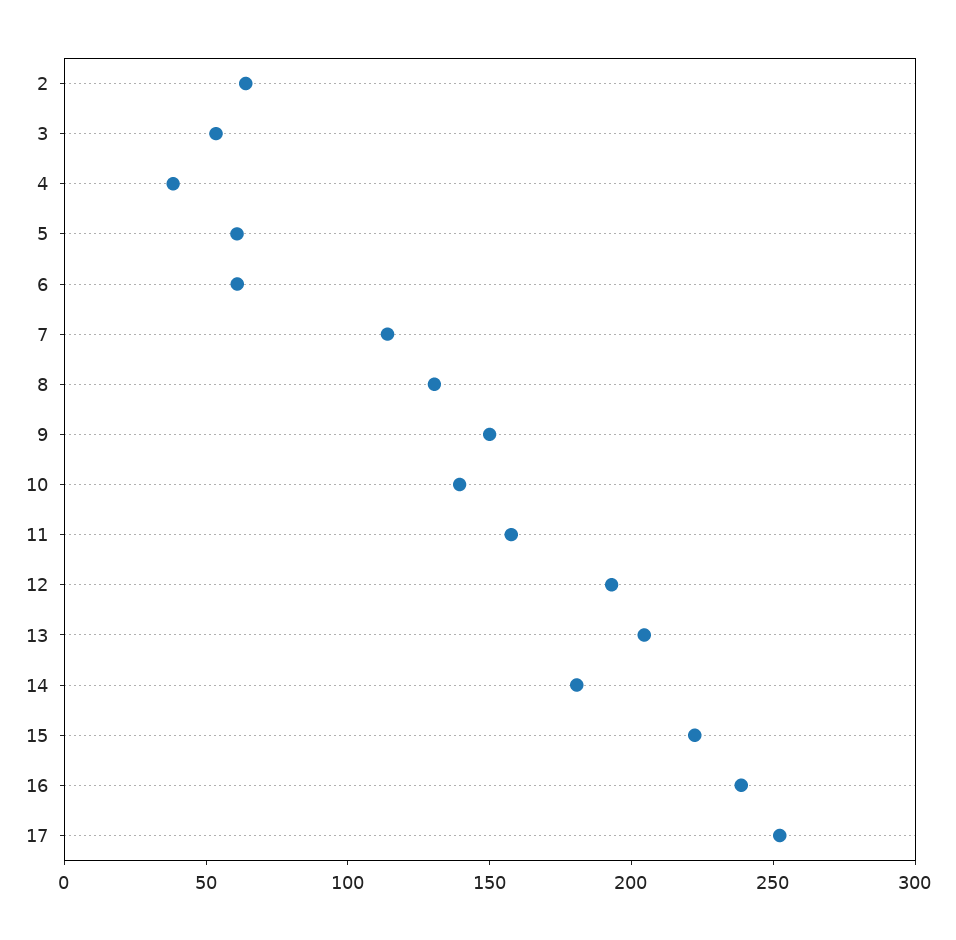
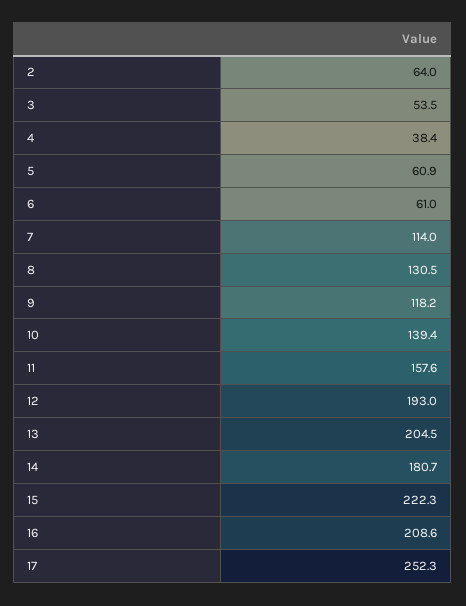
  {
    "2": 64,
    "3": 53.5,
    "4": 38.4,
    "5": 60.9,
    "6": 61,
    "7": 114,
    "8": 130.5,
-   "9": 150,
+   "9": 118.2,
    "10": 139.4,
    "11": 157.6,
    "12": 193,
    "13": 204.5,
    "14": 180.7,
    "15": 222.3,
-   "16": 240,
+   "16": 208.6,
    "17": 252.3
  }

